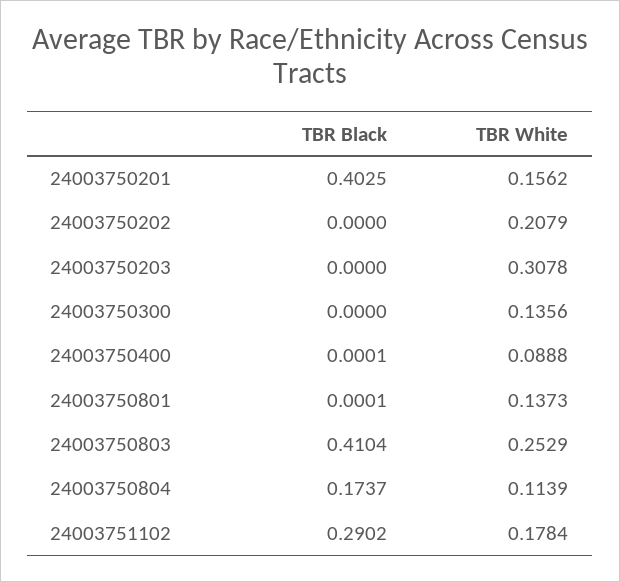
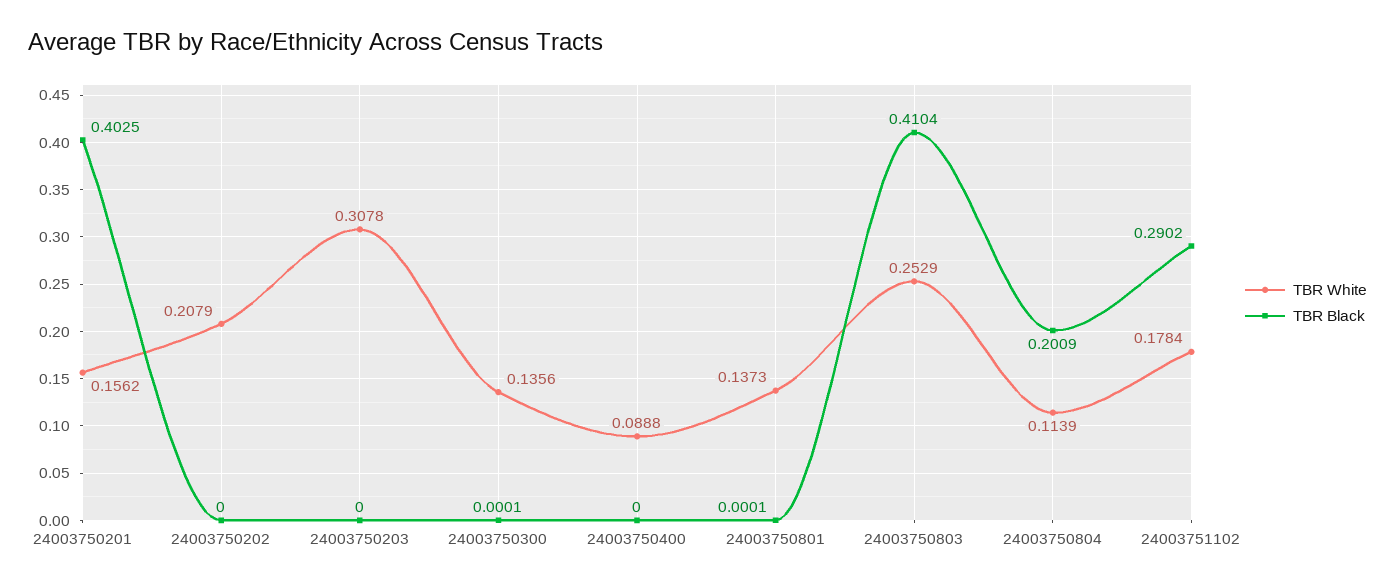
  {
    "TBR Black": {
      "24003750201": 0.4025,
      "24003750202": 0,
      "24003750203": 0,
-     "24003750300": 0,
+     "24003750300": 0.0001,
-     "24003750400": 0.0001,
+     "24003750400": 0,
      "24003750801": 0.0001,
      "24003750803": 0.4104,
-     "24003750804": 0.1737,
+     "24003750804": 0.2009,
      "24003751102": 0.2902
    },
    "TBR White": {
      "24003750201": 0.1562,
      "24003750202": 0.2079,
      "24003750203": 0.3078,
      "24003750300": 0.1356,
      "24003750400": 0.0888,
      "24003750801": 0.1373,
      "24003750803": 0.2529,
      "24003750804": 0.1139,
      "24003751102": 0.1784
    }
  }

